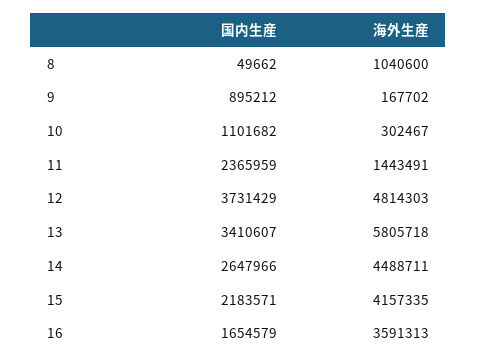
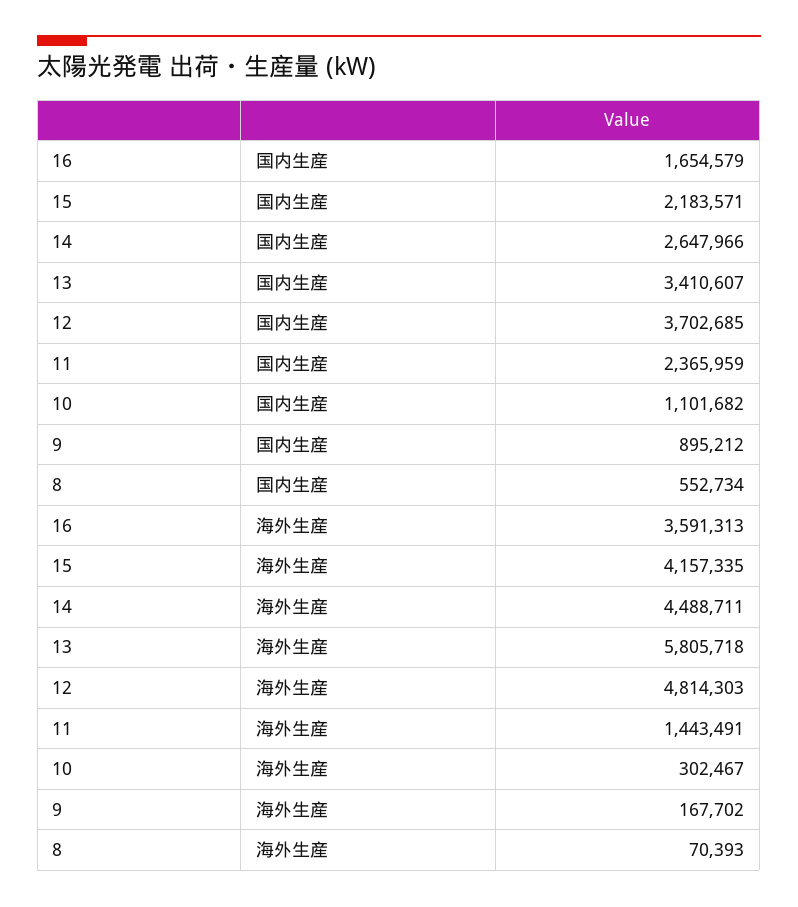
  {
    "国内生産": {
-     "8": 49662,
+     "8": 552734,
      "9": 895212,
      "10": 1101682,
      "11": 2365959,
-     "12": 3731429,
+     "12": 3702685,
      "13": 3410607,
      "14": 2647966,
      "15": 2183571,
      "16": 1654579
    },
    "海外生産": {
-     "8": 1040600,
+     "8": 70393,
      "9": 167702,
      "10": 302467,
      "11": 1443491,
      "12": 4814303,
      "13": 5805718,
      "14": 4488711,
      "15": 4157335,
      "16": 3591313
    }
  }

